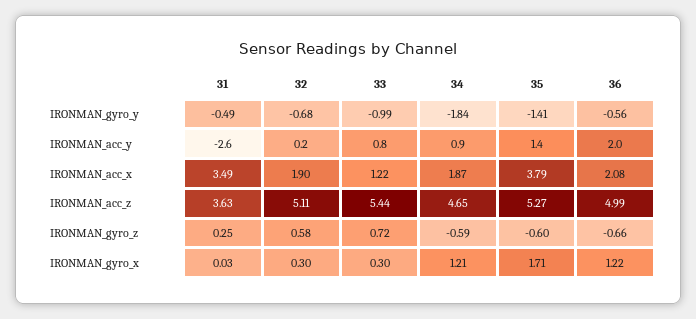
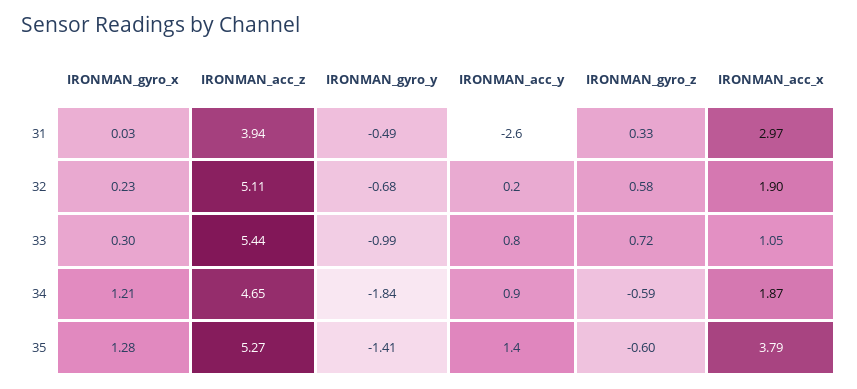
  {
    "31": {
      "IRONMAN_gyro_y": -0.49,
      "IRONMAN_acc_y": -2.6,
-     "IRONMAN_acc_x": 3.49,
+     "IRONMAN_acc_x": 2.97,
-     "IRONMAN_acc_z": 3.63,
+     "IRONMAN_acc_z": 3.94,
-     "IRONMAN_gyro_z": 0.25,
+     "IRONMAN_gyro_z": 0.33,
      "IRONMAN_gyro_x": 0.03
    },
    "32": {
      "IRONMAN_gyro_y": -0.68,
      "IRONMAN_acc_y": 0.2,
      "IRONMAN_acc_x": 1.9,
      "IRONMAN_acc_z": 5.11,
      "IRONMAN_gyro_z": 0.58,
-     "IRONMAN_gyro_x": 0.3
+     "IRONMAN_gyro_x": 0.23
    },
    "33": {
      "IRONMAN_gyro_y": -0.99,
      "IRONMAN_acc_y": 0.8,
-     "IRONMAN_acc_x": 1.22,
+     "IRONMAN_acc_x": 1.05,
      "IRONMAN_acc_z": 5.44,
      "IRONMAN_gyro_z": 0.72,
      "IRONMAN_gyro_x": 0.3
    },
    "34": {
      "IRONMAN_gyro_y": -1.84,
      "IRONMAN_acc_y": 0.9,
      "IRONMAN_acc_x": 1.87,
      "IRONMAN_acc_z": 4.65,
      "IRONMAN_gyro_z": -0.59,
      "IRONMAN_gyro_x": 1.21
    },
    "35": {
      "IRONMAN_gyro_y": -1.41,
      "IRONMAN_acc_y": 1.4,
      "IRONMAN_acc_x": 3.79,
      "IRONMAN_acc_z": 5.27,
      "IRONMAN_gyro_z": -0.6,
-     "IRONMAN_gyro_x": 1.71
+     "IRONMAN_gyro_x": 1.28
-   },
+   }
-   "36": {
-     "IRONMAN_gyro_y": -0.56,
-     "IRONMAN_acc_y": 2,
-     "IRONMAN_acc_x": 2.08,
-     "IRONMAN_acc_z": 4.99,
-     "IRONMAN_gyro_z": -0.66,
-     "IRONMAN_gyro_x": 1.22
-   }
  }

